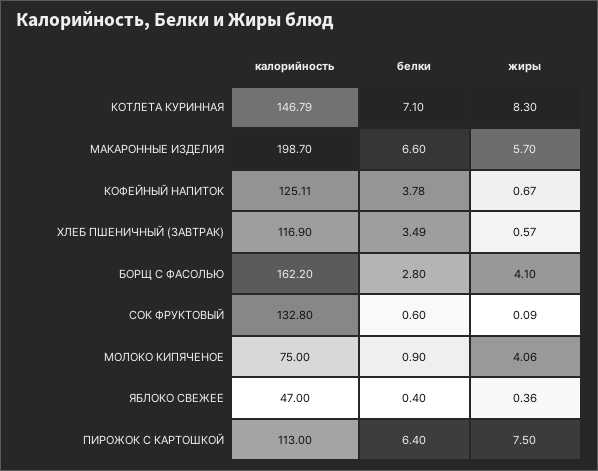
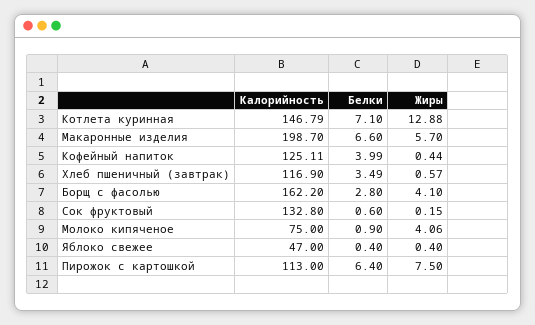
  {
    "калорийность": {
      "КОТЛЕТА КУРИННАЯ": 146.79,
      "МАКАРОННЫЕ ИЗДЕЛИЯ": 198.7,
      "КОФЕЙНЫЙ НАПИТОК": 125.11,
      "ХЛЕБ ПШЕНИЧНЫЙ (ЗАВТРАК)": 116.9,
      "БОРЩ С ФАСОЛЬЮ": 162.2,
      "СОК ФРУКТОВЫЙ": 132.8,
      "МОЛОКО КИПЯЧЕНОЕ": 75,
      "ЯБЛОКО СВЕЖЕЕ": 47,
      "ПИРОЖОК С КАРТОШКОЙ": 113
    },
    "белки": {
      "КОТЛЕТА КУРИННАЯ": 7.1,
      "МАКАРОННЫЕ ИЗДЕЛИЯ": 6.6,
-     "КОФЕЙНЫЙ НАПИТОК": 3.78,
+     "КОФЕЙНЫЙ НАПИТОК": 3.99,
      "ХЛЕБ ПШЕНИЧНЫЙ (ЗАВТРАК)": 3.49,
      "БОРЩ С ФАСОЛЬЮ": 2.8,
      "СОК ФРУКТОВЫЙ": 0.6,
      "МОЛОКО КИПЯЧЕНОЕ": 0.9,
      "ЯБЛОКО СВЕЖЕЕ": 0.4,
      "ПИРОЖОК С КАРТОШКОЙ": 6.4
    },
    "жиры": {
-     "КОТЛЕТА КУРИННАЯ": 8.3,
+     "КОТЛЕТА КУРИННАЯ": 12.88,
      "МАКАРОННЫЕ ИЗДЕЛИЯ": 5.7,
-     "КОФЕЙНЫЙ НАПИТОК": 0.67,
+     "КОФЕЙНЫЙ НАПИТОК": 0.44,
      "ХЛЕБ ПШЕНИЧНЫЙ (ЗАВТРАК)": 0.57,
      "БОРЩ С ФАСОЛЬЮ": 4.1,
-     "СОК ФРУКТОВЫЙ": 0.09,
+     "СОК ФРУКТОВЫЙ": 0.15,
      "МОЛОКО КИПЯЧЕНОЕ": 4.06,
-     "ЯБЛОКО СВЕЖЕЕ": 0.36,
+     "ЯБЛОКО СВЕЖЕЕ": 0.4,
      "ПИРОЖОК С КАРТОШКОЙ": 7.5
    }
  }

